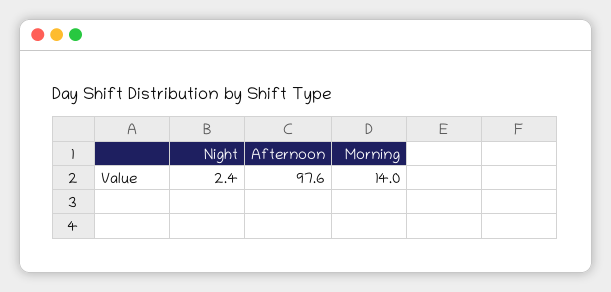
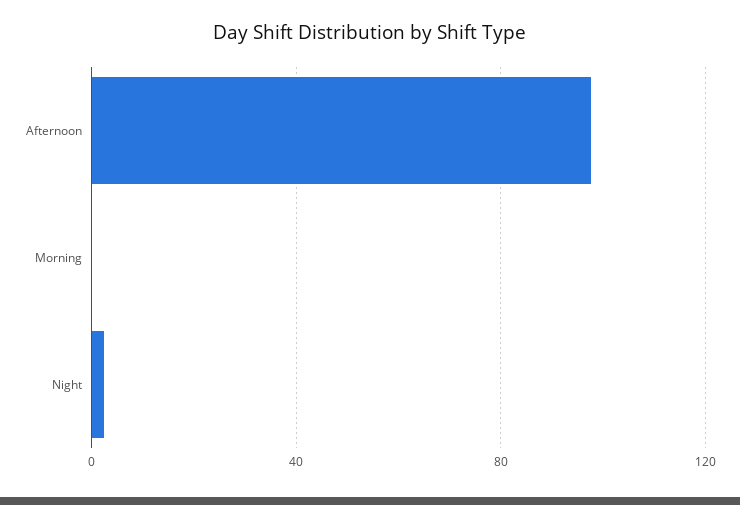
  {
    "Night": 2.4,
    "Afternoon": 97.6,
-   "Morning": 14
+   "Morning": 0
  }

